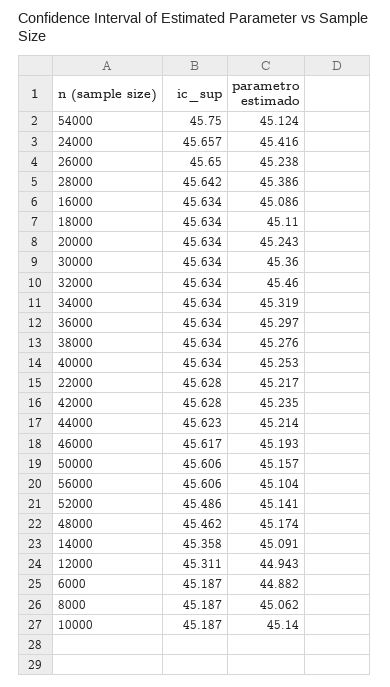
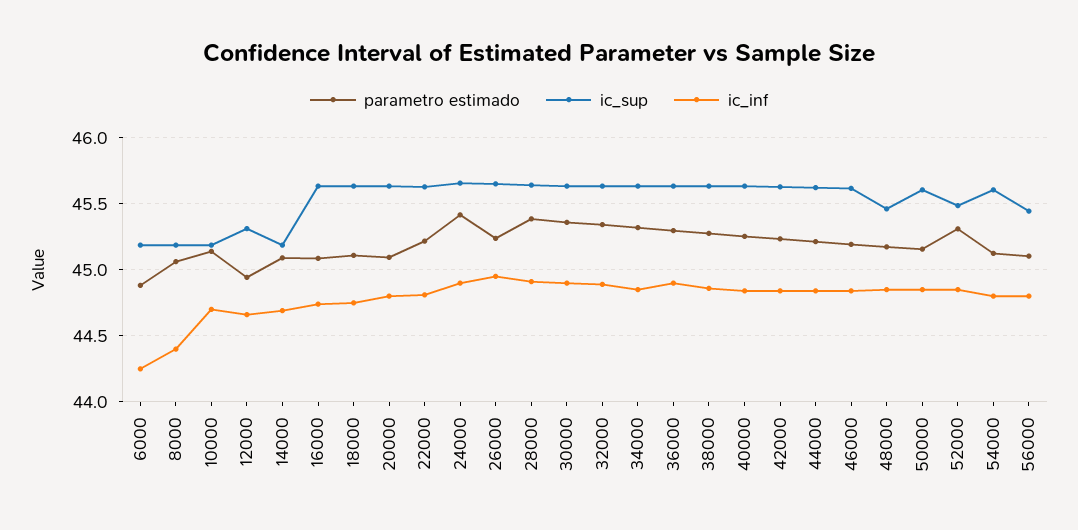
  {
    "ic_sup": {
-     "54000": 45.75,
+     "54000": 45.6,
      "24000": 45.657,
      "26000": 45.65,
      "28000": 45.642,
      "16000": 45.634,
      "18000": 45.634,
      "20000": 45.634,
      "30000": 45.634,
      "32000": 45.634,
      "34000": 45.634,
      "36000": 45.634,
      "38000": 45.634,
      "40000": 45.634,
      "22000": 45.628,
      "42000": 45.628,
      "44000": 45.623,
      "46000": 45.617,
      "50000": 45.606,
-     "56000": 45.606,
+     "56000": 45.45,
      "52000": 45.486,
      "48000": 45.462,
-     "14000": 45.358,
+     "14000": 45.2,
      "12000": 45.311,
      "6000": 45.187,
      "8000": 45.187,
      "10000": 45.187
    },
    "parametro estimado": {
      "54000": 45.124,
      "24000": 45.416,
      "26000": 45.238,
      "28000": 45.386,
      "16000": 45.086,
      "18000": 45.11,
-     "20000": 45.243,
+     "20000": 45.1,
      "30000": 45.36,
-     "32000": 45.46,
+     "32000": 45.35,
      "34000": 45.319,
      "36000": 45.297,
      "38000": 45.276,
      "40000": 45.253,
      "22000": 45.217,
      "42000": 45.235,
      "44000": 45.214,
      "46000": 45.193,
      "50000": 45.157,
      "56000": 45.104,
-     "52000": 45.141,
+     "52000": 45.3,
      "48000": 45.174,
      "14000": 45.091,
      "12000": 44.943,
      "6000": 44.882,
      "8000": 45.062,
      "10000": 45.14
-   }
+   },
+   "ic_inf": {
+     "6000": 44.25,
+     "8000": 44.4,
+     "10000": 44.7,
+     "12000": 44.65,
+     "14000": 44.7,
+     "16000": 44.75,
+     "18000": 44.75,
+     "20000": 44.8,
+     "22000": 44.8,
+     "24000": 44.9,
+     "26000": 44.95,
+     "28000": 44.9,
+     "30000": 44.9,
+     "32000": 44.9,
+     "34000": 44.85,
+     "36000": 44.9,
+     "38000": 44.85,
+     "40000": 44.85,
+     "42000": 44.85,
+     "44000": 44.85,
+     "46000": 44.85,
+     "48000": 44.85,
+     "50000": 44.85,
+     "52000": 44.85,
+     "54000": 44.8,
+     "56000": 44.8
+   }
  }

